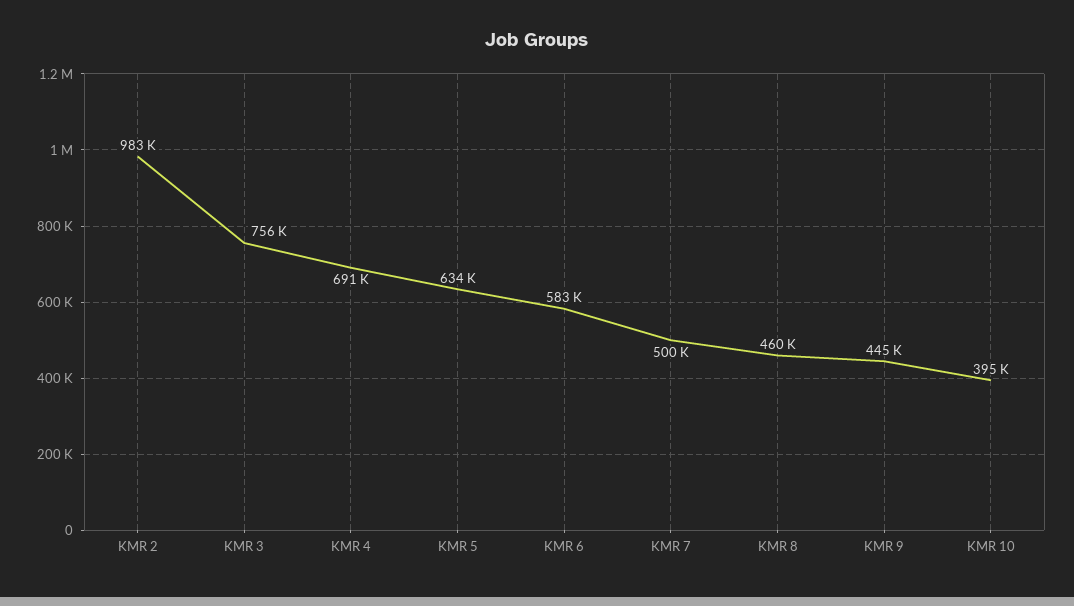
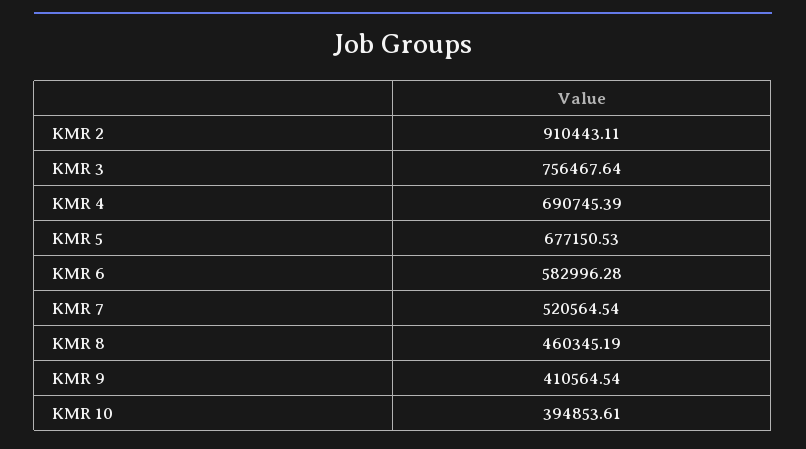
  {
-   "KMR 2": 983000,
+   "KMR 2": 910443.11,
    "KMR 3": 756467.64,
    "KMR 4": 690745.39,
-   "KMR 5": 634000,
+   "KMR 5": 677150.53,
    "KMR 6": 582996.28,
-   "KMR 7": 500000,
+   "KMR 7": 520564.54,
    "KMR 8": 460345.19,
-   "KMR 9": 445000,
+   "KMR 9": 410564.54,
    "KMR 10": 394853.61
  }

